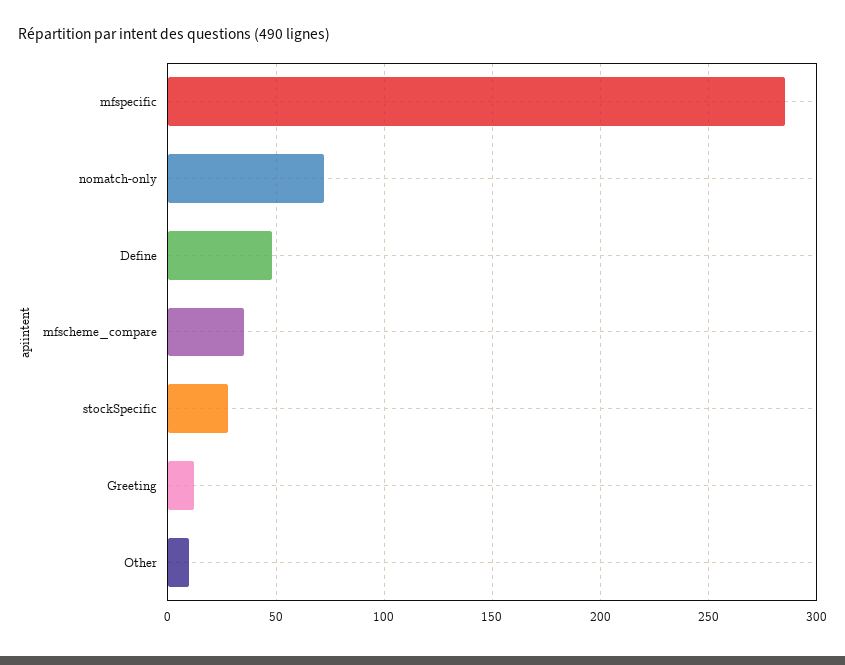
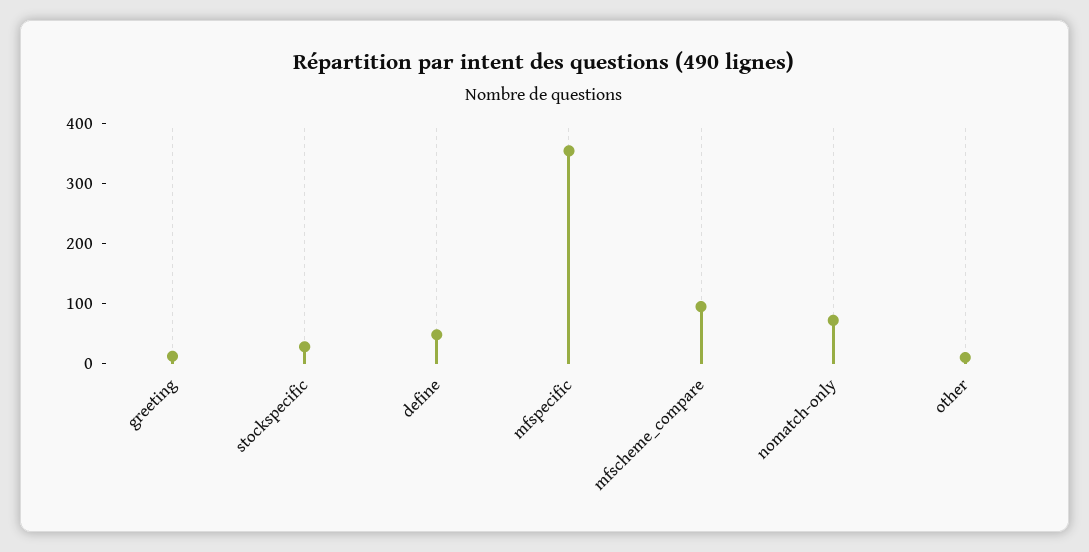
  {
-   "mfspecific": 285,
+   "mfspecific": 360,
    "nomatch-only": 70,
    "Define": 50,
-   "mfscheme_compare": 35,
+   "mfscheme_compare": 100,
    "stockSpecific": 30,
    "Greeting": 10,
    "Other": 10
  }

